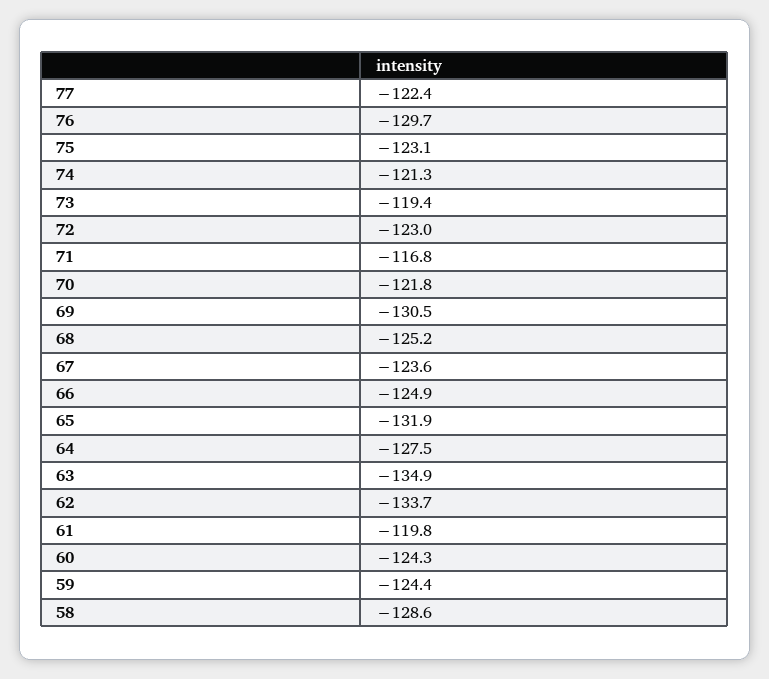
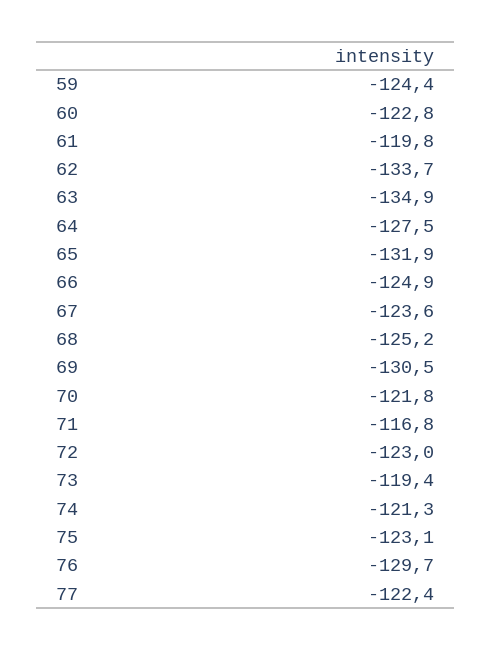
  {
    "77": -122.4,
    "76": -129.7,
    "75": -123.1,
    "74": -121.3,
    "73": -119.4,
    "72": -123,
    "71": -116.8,
    "70": -121.8,
    "69": -130.5,
    "68": -125.2,
    "67": -123.6,
    "66": -124.9,
    "65": -131.9,
    "64": -127.5,
    "63": -134.9,
    "62": -133.7,
    "61": -119.8,
-   "60": -124.3,
+   "60": -122.8,
-   "59": -124.4,
+   "59": -124.4
-   "58": -128.6
  }

